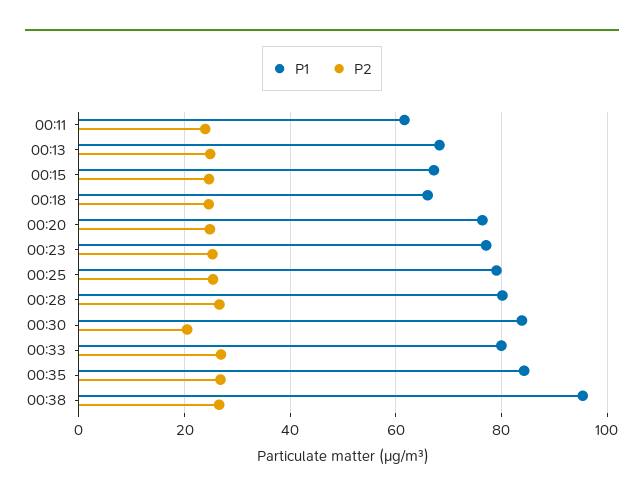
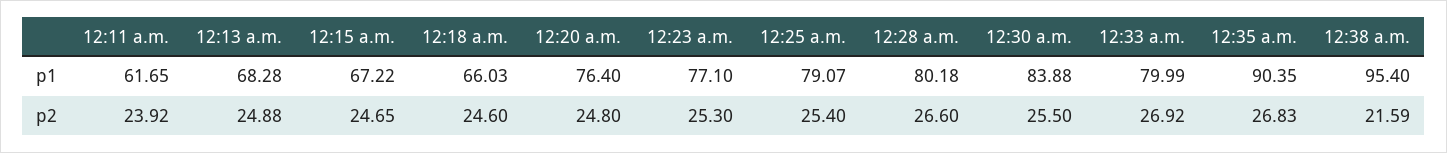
  {
    "P1": {
      "00:11": 61.65,
      "00:13": 68.28,
      "00:15": 67.22,
      "00:18": 66.03,
      "00:20": 76.4,
      "00:23": 77.1,
      "00:25": 79.07,
      "00:28": 80.18,
      "00:30": 83.88,
      "00:33": 79.99,
-     "00:35": 84,
+     "00:35": 90.35,
      "00:38": 95.4
    },
    "P2": {
      "00:11": 23.92,
      "00:13": 24.88,
      "00:15": 24.65,
      "00:18": 24.6,
      "00:20": 24.8,
      "00:23": 25.3,
      "00:25": 25.4,
      "00:28": 26.6,
-     "00:30": 20,
+     "00:30": 25.5,
      "00:33": 26.92,
      "00:35": 26.83,
-     "00:38": 26
+     "00:38": 21.59
    }
  }

